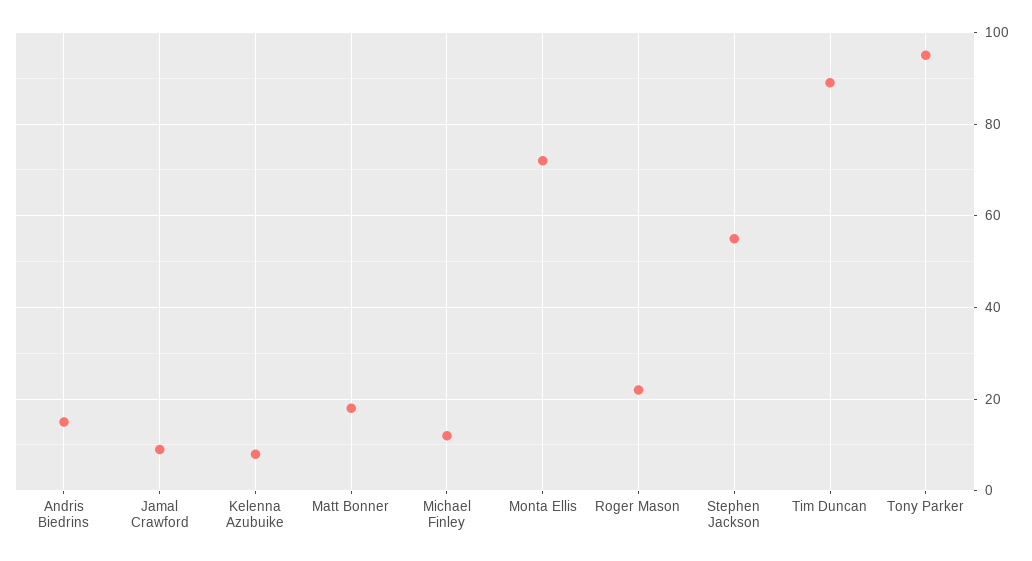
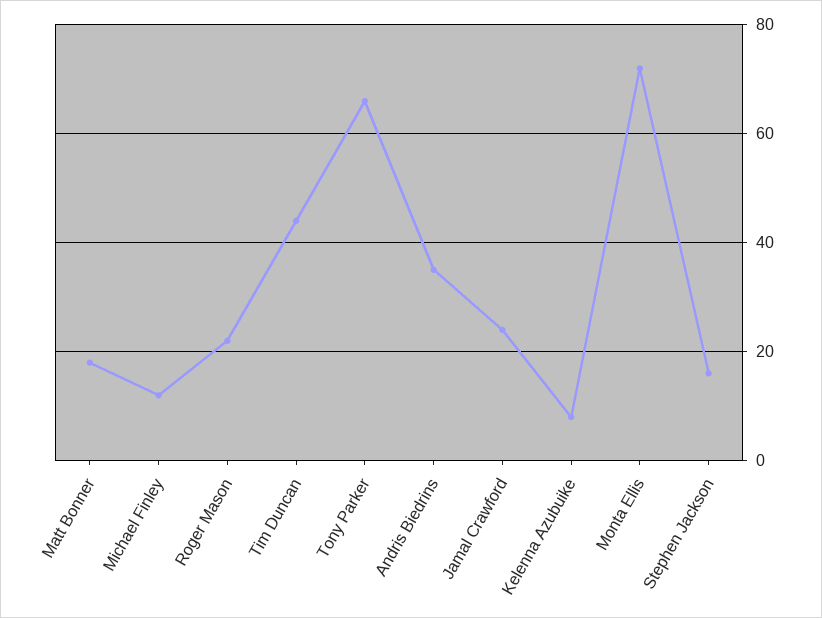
  {
-   "Andris Biedrins": 15,
+   "Andris Biedrins": 35,
-   "Jamal Crawford": 10,
+   "Jamal Crawford": 25,
    "Kelenna Azubuike": 10,
    "Matt Bonner": 20,
    "Michael Finley": 10,
    "Monta Ellis": 70,
    "Roger Mason": 20,
-   "Stephen Jackson": 55,
+   "Stephen Jackson": 15,
-   "Tim Duncan": 90,
+   "Tim Duncan": 45,
-   "Tony Parker": 95
+   "Tony Parker": 65
  }

